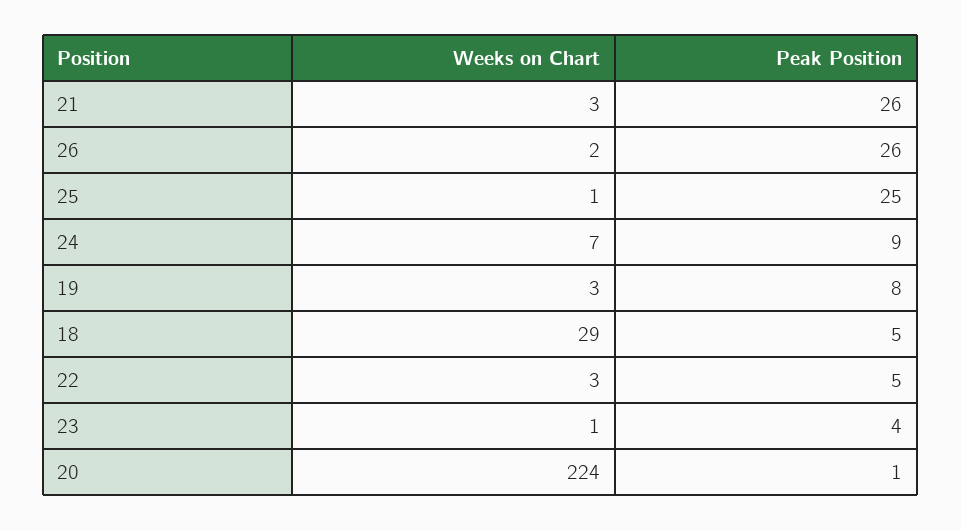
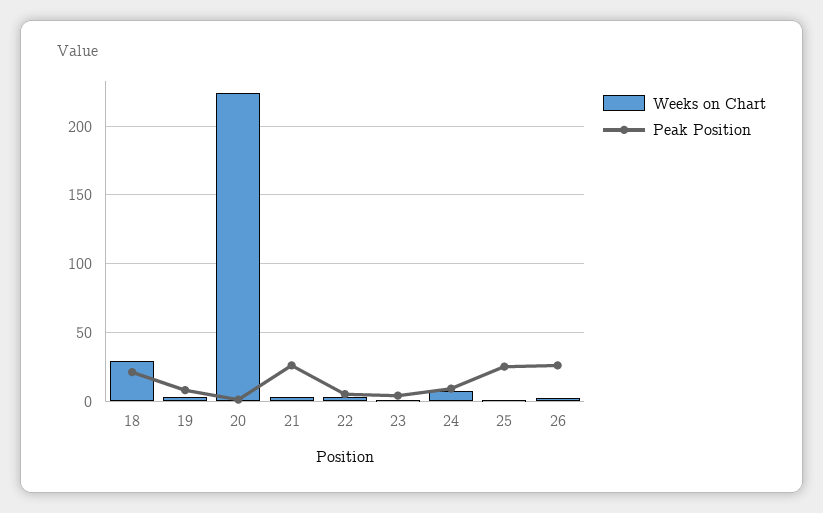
  {
    "Weeks on Chart": {
      "21": 3,
      "26": 2,
      "25": 1,
      "24": 7,
      "19": 3,
      "18": 29,
      "22": 3,
      "23": 1,
      "20": 224
    },
    "Peak Position": {
      "21": 26,
      "26": 26,
      "25": 25,
      "24": 9,
      "19": 8,
-     "18": 5,
+     "18": 20,
      "22": 5,
      "23": 4,
      "20": 1
    }
  }

